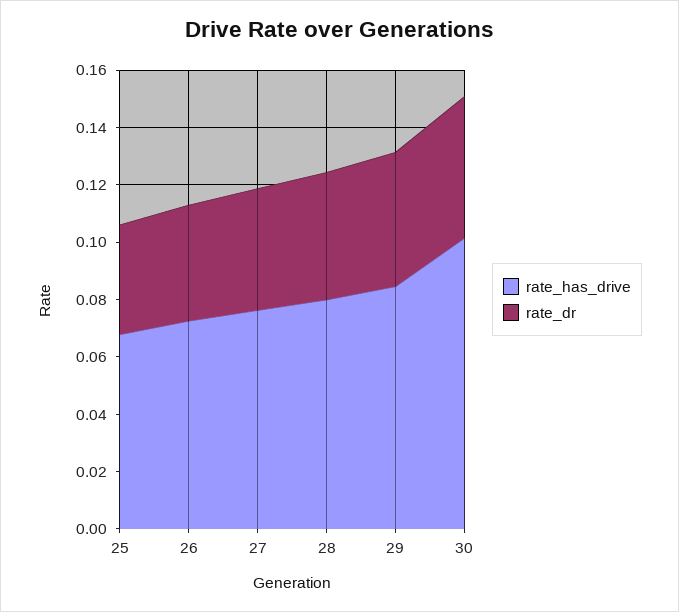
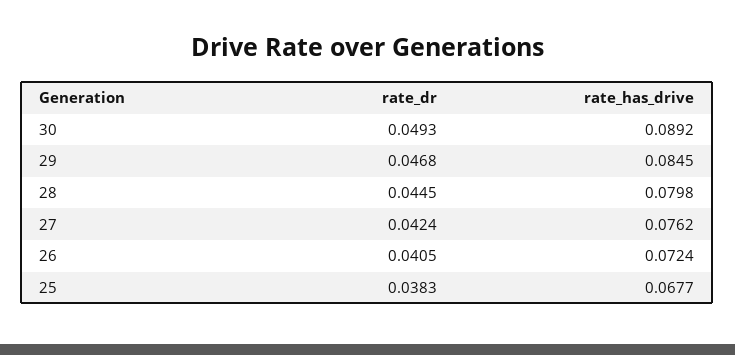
  {
    "rate_has_drive": {
      "25": 0.0677,
      "26": 0.0724,
      "27": 0.0762,
      "28": 0.0798,
      "29": 0.0845,
-     "30": 0.1
+     "30": 0.0892
    },
    "rate_dr": {
      "25": 0.0383,
      "26": 0.0405,
      "27": 0.0424,
      "28": 0.0445,
      "29": 0.0468,
      "30": 0.0493
    }
  }

